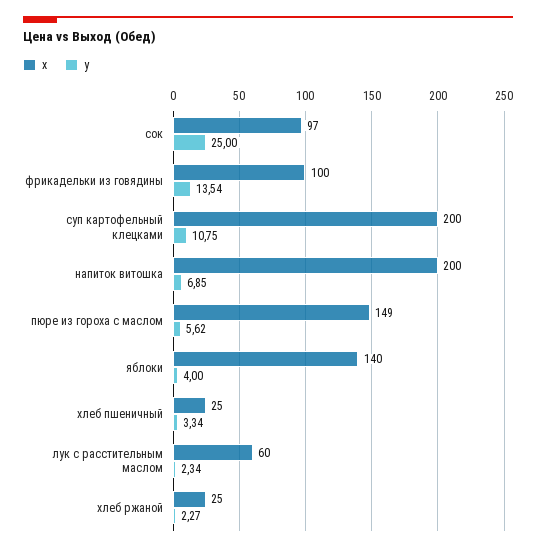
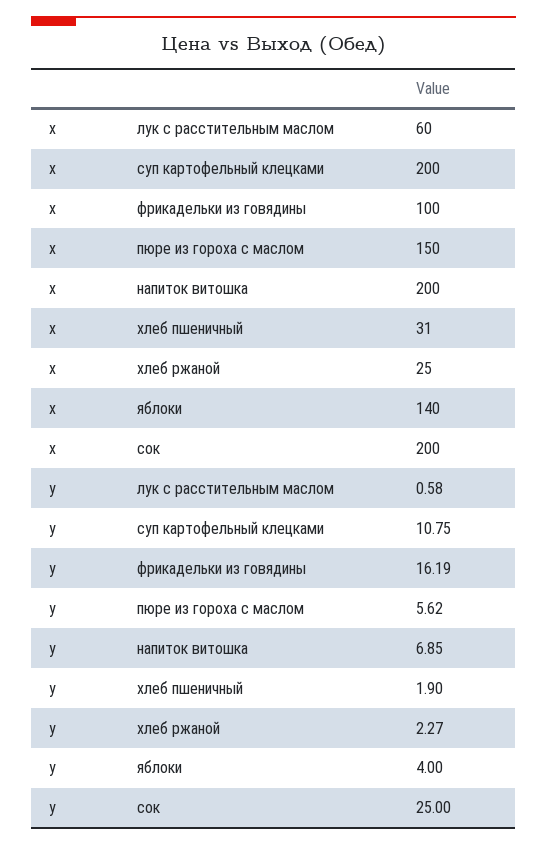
  {
    "x": {
-     "сок": 97,
+     "сок": 200,
      "фрикадельки из говядины": 100,
      "суп картофельный клецками": 200,
      "напиток витошка": 200,
-     "пюре из гороха с маслом": 149,
+     "пюре из гороха с маслом": 150,
      "яблоки": 140,
-     "хлеб пшеничный": 25,
+     "хлеб пшеничный": 31,
      "лук с расстительным маслом": 60,
      "хлеб ржаной": 25
    },
    "y": {
      "сок": 25,
-     "фрикадельки из говядины": 13.54,
+     "фрикадельки из говядины": 16.19,
      "суп картофельный клецками": 10.75,
      "напиток витошка": 6.85,
      "пюре из гороха с маслом": 5.62,
      "яблоки": 4,
-     "хлеб пшеничный": 3.34,
+     "хлеб пшеничный": 1.9,
-     "лук с расстительным маслом": 2.34,
+     "лук с расстительным маслом": 0.58,
      "хлеб ржаной": 2.27
    }
  }

